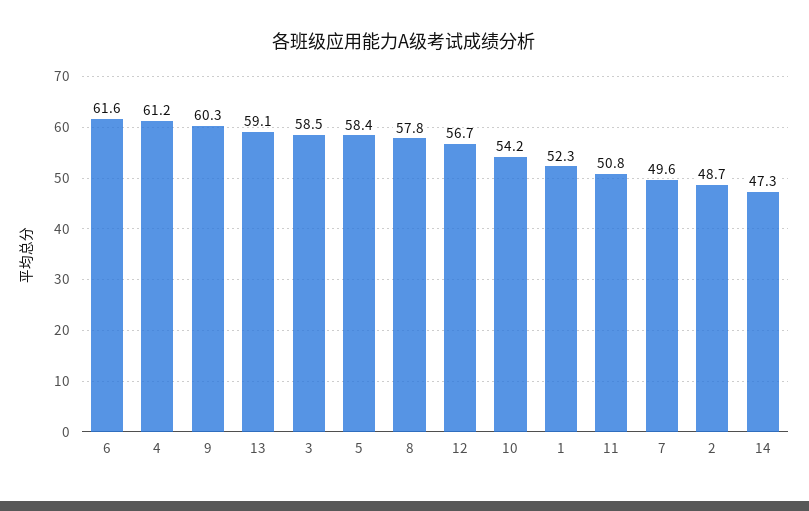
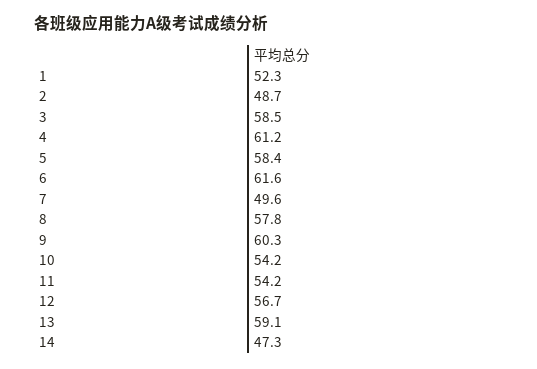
  {
    "6": 61.6,
    "4": 61.2,
    "9": 60.3,
    "13": 59.1,
    "3": 58.5,
    "5": 58.4,
    "8": 57.8,
    "12": 56.7,
    "10": 54.2,
    "1": 52.3,
-   "11": 50.8,
+   "11": 54.2,
    "7": 49.6,
    "2": 48.7,
    "14": 47.3
  }

